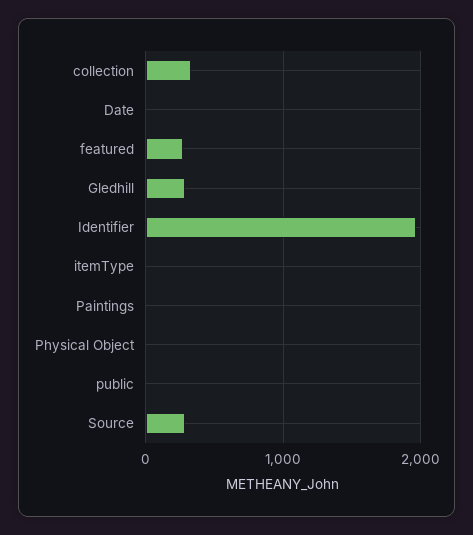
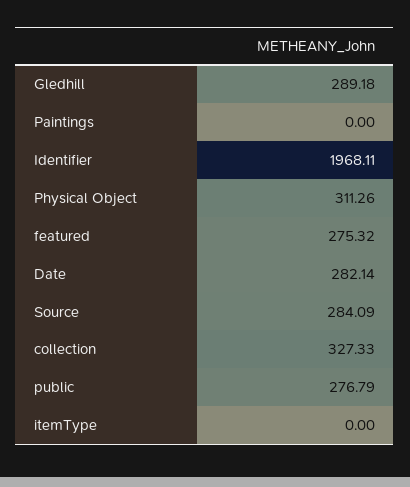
  {
    "collection": 327.33,
-   "Date": 0,
+   "Date": 282.14,
    "featured": 275.32,
    "Gledhill": 289.18,
    "Identifier": 1968.11,
    "itemType": 0,
    "Paintings": 0,
-   "Physical Object": 0,
+   "Physical Object": 311.26,
-   "public": 0,
+   "public": 276.79,
    "Source": 284.09
  }

